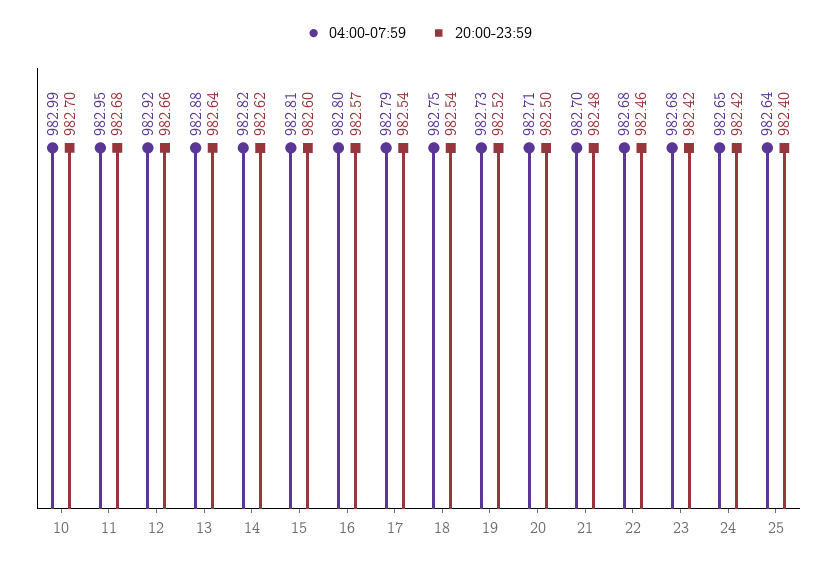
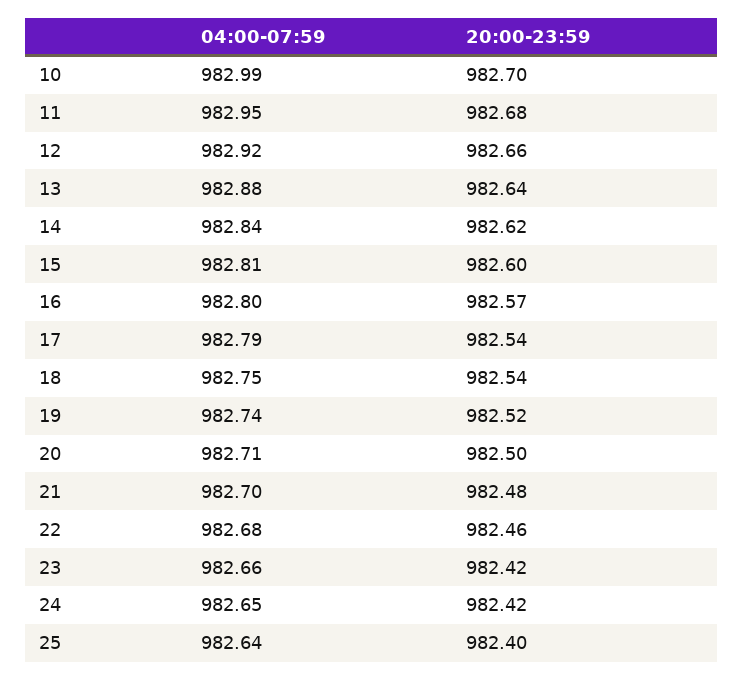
  {
    "04:00-07:59": {
      "10": 982.99,
      "11": 982.95,
      "12": 982.92,
      "13": 982.88,
-     "14": 982.82,
+     "14": 982.84,
      "15": 982.81,
      "16": 982.8,
      "17": 982.79,
      "18": 982.75,
-     "19": 982.73,
+     "19": 982.74,
      "20": 982.71,
      "21": 982.7,
      "22": 982.68,
-     "23": 982.68,
+     "23": 982.66,
      "24": 982.65,
      "25": 982.64
    },
    "20:00-23:59": {
      "10": 982.7,
      "11": 982.68,
      "12": 982.66,
      "13": 982.64,
      "14": 982.62,
      "15": 982.6,
      "16": 982.57,
      "17": 982.54,
      "18": 982.54,
      "19": 982.52,
      "20": 982.5,
      "21": 982.48,
      "22": 982.46,
      "23": 982.42,
      "24": 982.42,
      "25": 982.4
    }
  }

